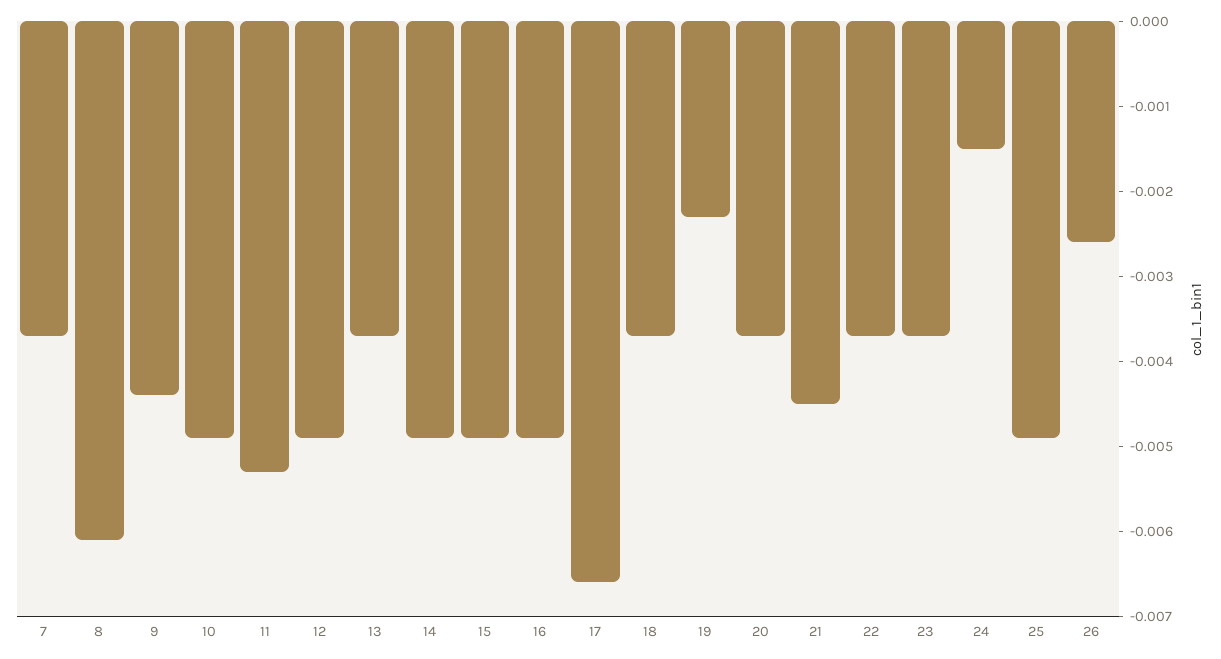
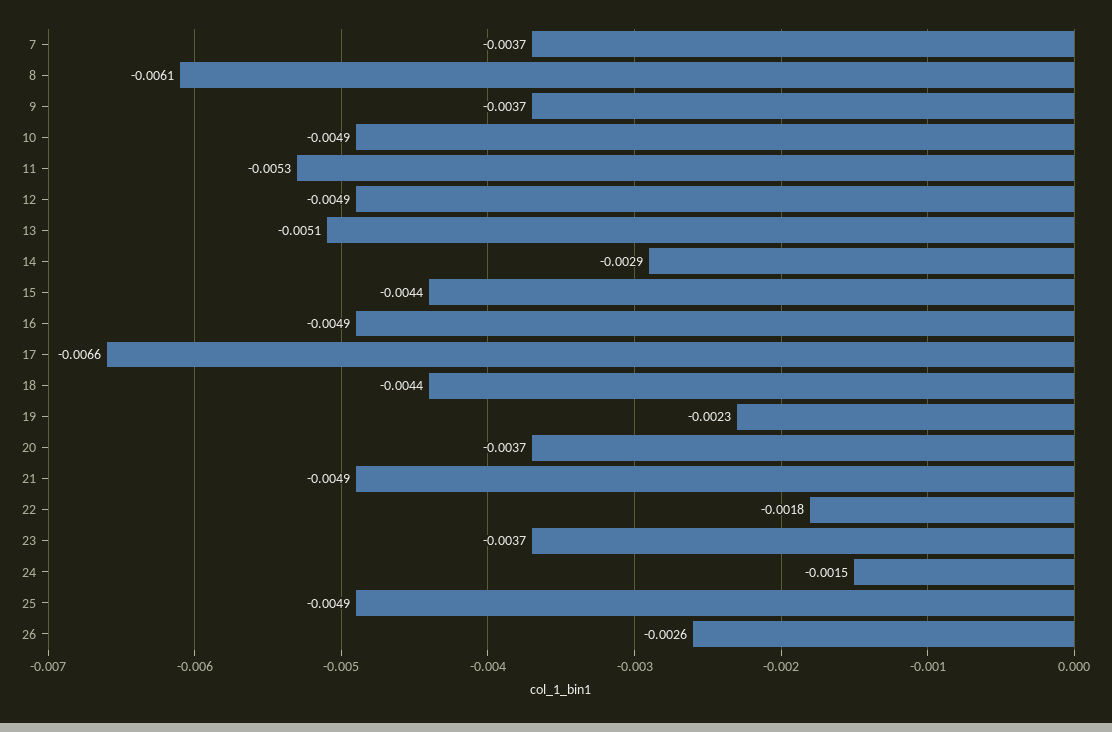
  {
    "7": -0.0037,
    "8": -0.0061,
-   "9": -0.0044,
+   "9": -0.0037,
    "10": -0.0049,
    "11": -0.0053,
    "12": -0.0049,
-   "13": -0.0037,
+   "13": -0.0051,
-   "14": -0.0049,
+   "14": -0.0029,
-   "15": -0.0049,
+   "15": -0.0044,
    "16": -0.0049,
    "17": -0.0066,
-   "18": -0.0037,
+   "18": -0.0044,
    "19": -0.0023,
    "20": -0.0037,
-   "21": -0.0045,
+   "21": -0.0049,
-   "22": -0.0037,
+   "22": -0.0018,
    "23": -0.0037,
    "24": -0.0015,
    "25": -0.0049,
    "26": -0.0026
  }

